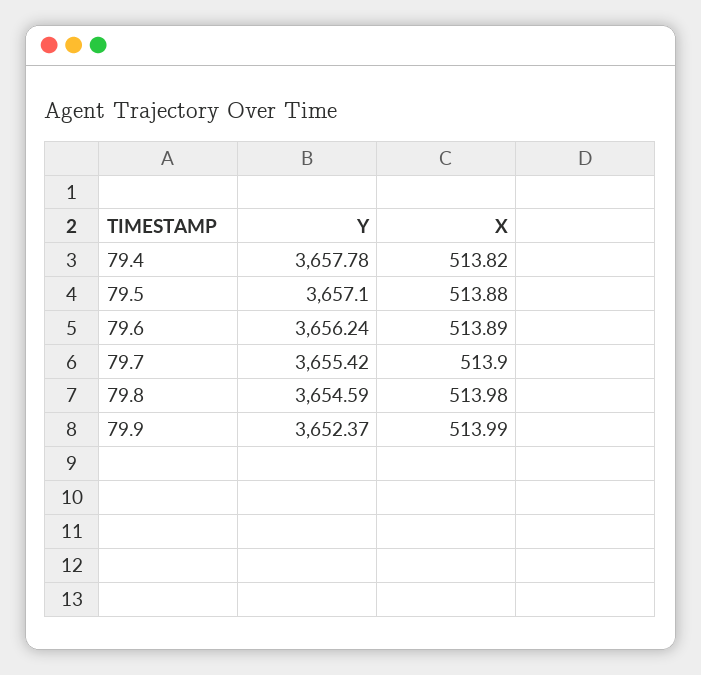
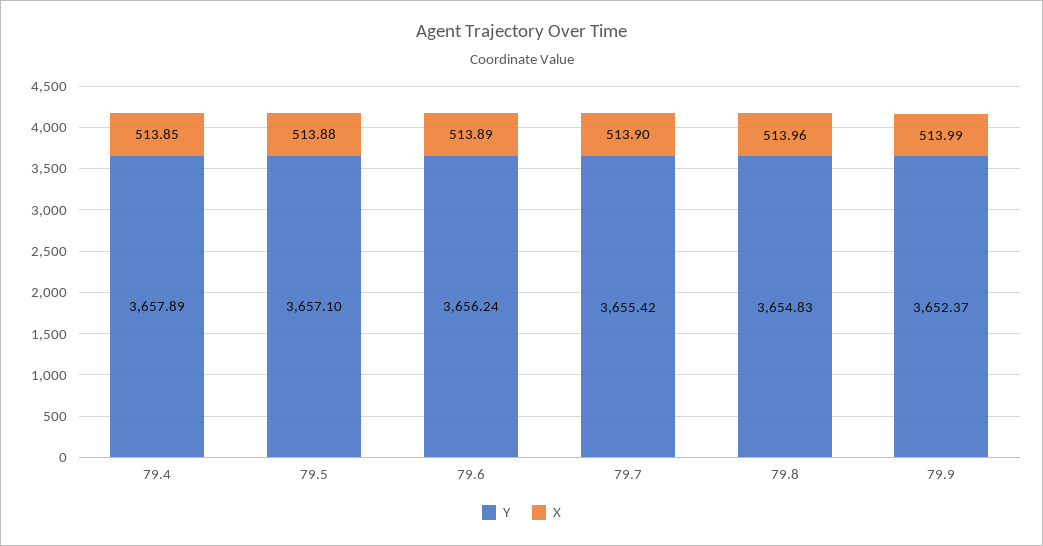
  {
    "Y": {
-     "79.4": 3657.78,
+     "79.4": 3657.89,
      "79.5": 3657.1,
      "79.6": 3656.24,
      "79.7": 3655.42,
-     "79.8": 3654.59,
+     "79.8": 3654.83,
      "79.9": 3652.37
    },
    "X": {
-     "79.4": 513.82,
+     "79.4": 513.85,
      "79.5": 513.88,
      "79.6": 513.89,
      "79.7": 513.9,
-     "79.8": 513.98,
+     "79.8": 513.96,
      "79.9": 513.99
    }
  }

